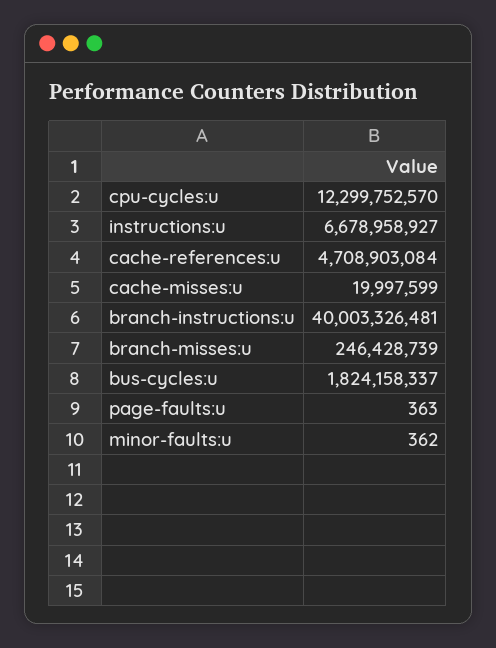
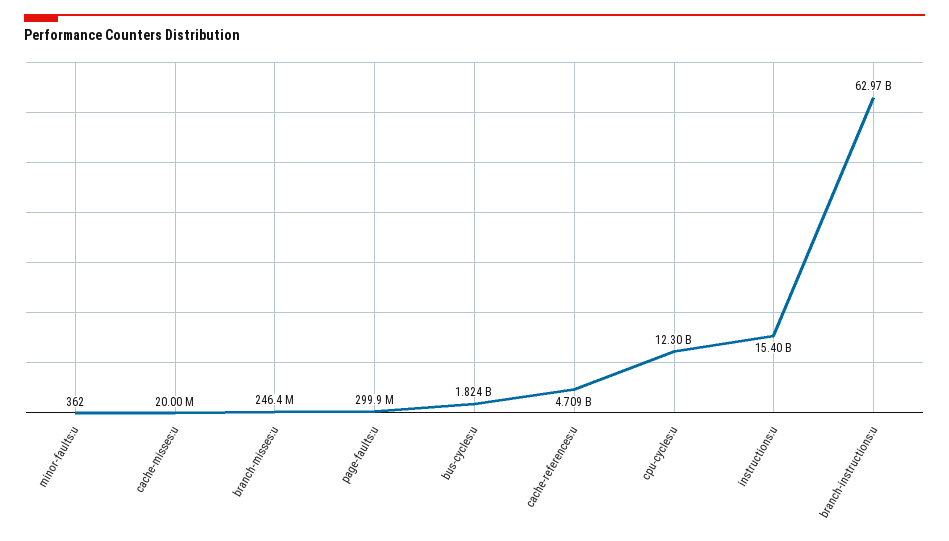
  {
    "cpu-cycles:u": 12299752570,
-   "instructions:u": 6678958927,
+   "instructions:u": 15400000000,
    "cache-references:u": 4708903084,
    "cache-misses:u": 19997599,
-   "branch-instructions:u": 40003326481,
+   "branch-instructions:u": 62970000000,
    "branch-misses:u": 246428739,
    "bus-cycles:u": 1824158337,
-   "page-faults:u": 363,
+   "page-faults:u": 299900000,
    "minor-faults:u": 362
  }

